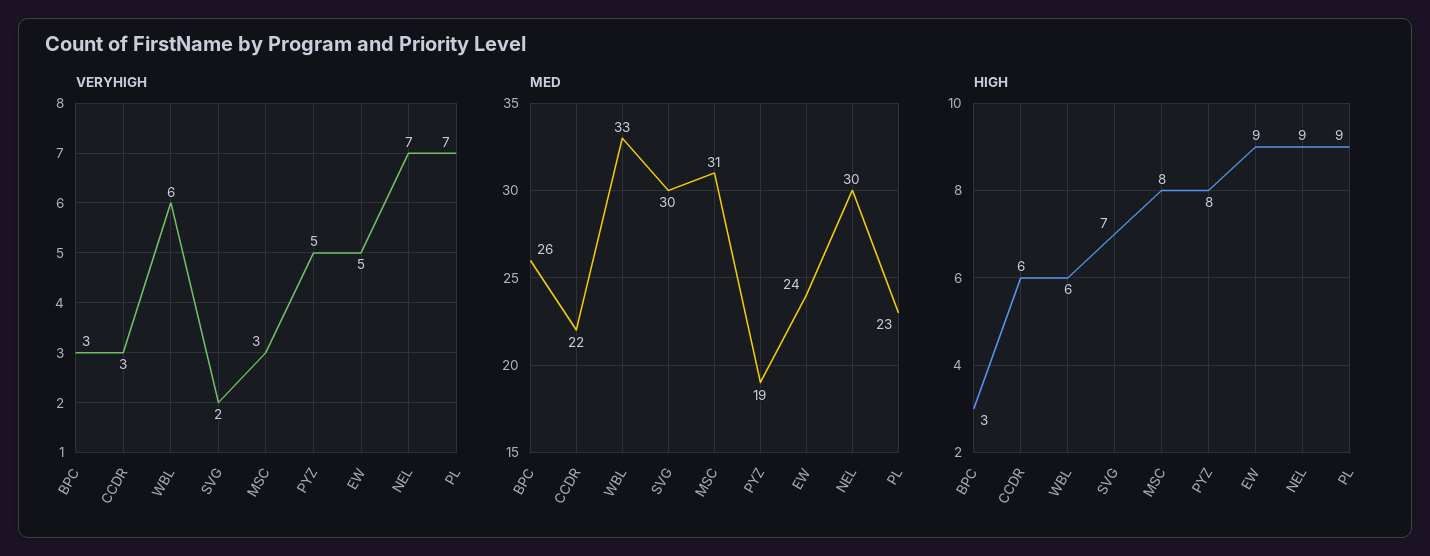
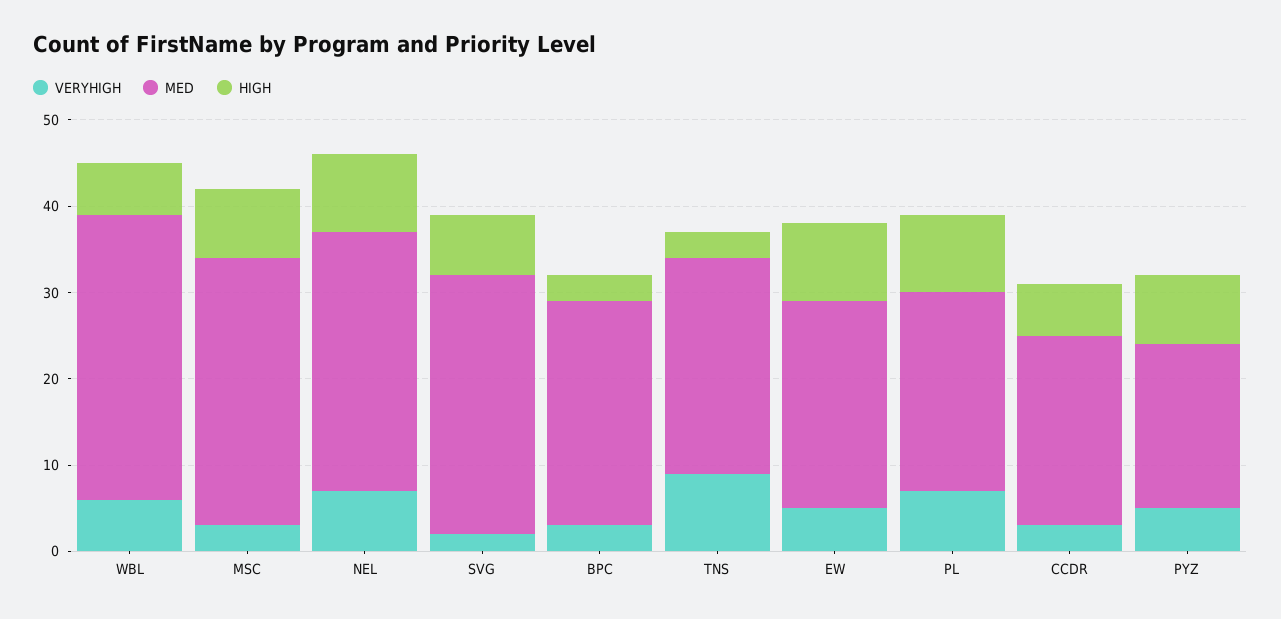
  {
    "VERYHIGH": {
      "BPC": 3,
      "CCDR": 3,
      "WBL": 6,
      "SVG": 2,
      "MSC": 3,
      "PYZ": 5,
      "EW": 5,
      "NEL": 7,
-     "PL": 7
+     "PL": 7,
+     "TNS": 9
    },
    "MED": {
      "BPC": 26,
      "CCDR": 22,
      "WBL": 33,
      "SVG": 30,
      "MSC": 31,
      "PYZ": 19,
      "EW": 24,
      "NEL": 30,
-     "PL": 23
+     "PL": 23,
+     "TNS": 25
    },
    "HIGH": {
      "BPC": 3,
      "CCDR": 6,
      "WBL": 6,
      "SVG": 7,
      "MSC": 8,
      "PYZ": 8,
      "EW": 9,
      "NEL": 9,
-     "PL": 9
+     "PL": 9,
+     "TNS": 3
    }
  }

